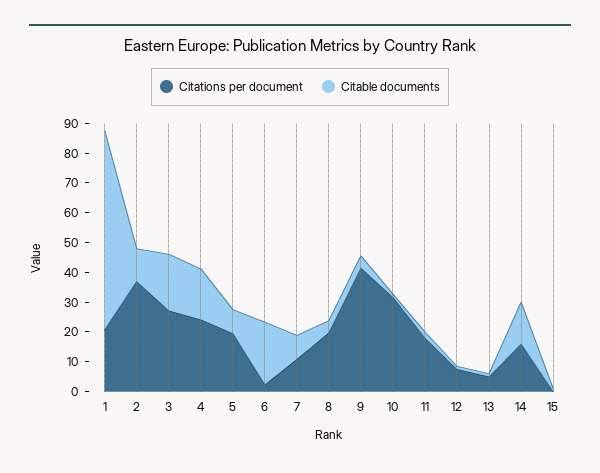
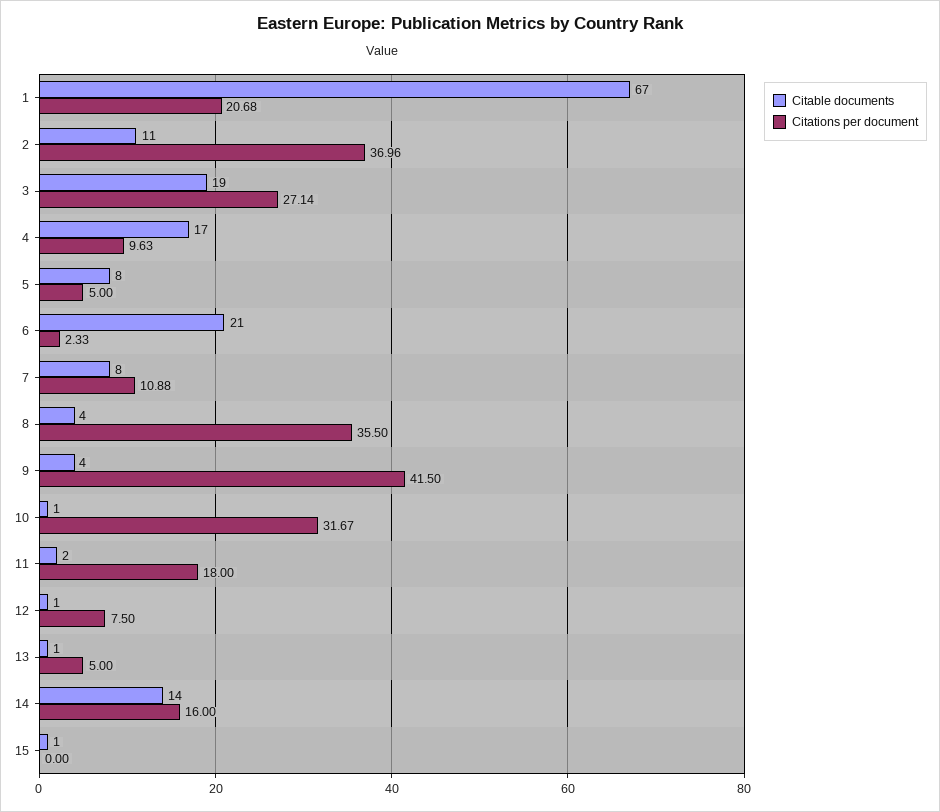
  {
    "Citations per document": {
      "1": 20.68,
      "2": 36.96,
      "3": 27.14,
-     "4": 25,
+     "4": 9.63,
-     "5": 20,
+     "5": 5,
      "6": 2.33,
      "7": 10.88,
-     "8": 20,
+     "8": 35.5,
      "9": 41.5,
      "10": 31.67,
      "11": 18,
      "12": 7.5,
      "13": 5,
      "14": 16,
      "15": 0
    },
    "Citable documents": {
      "1": 67,
      "2": 11,
      "3": 19,
      "4": 17,
      "5": 8,
      "6": 21,
      "7": 8,
      "8": 4,
      "9": 4,
      "10": 1,
      "11": 2,
      "12": 1,
      "13": 1,
      "14": 14,
      "15": 1
    }
  }

